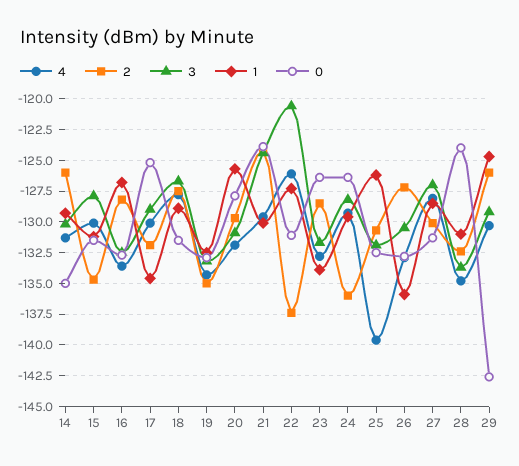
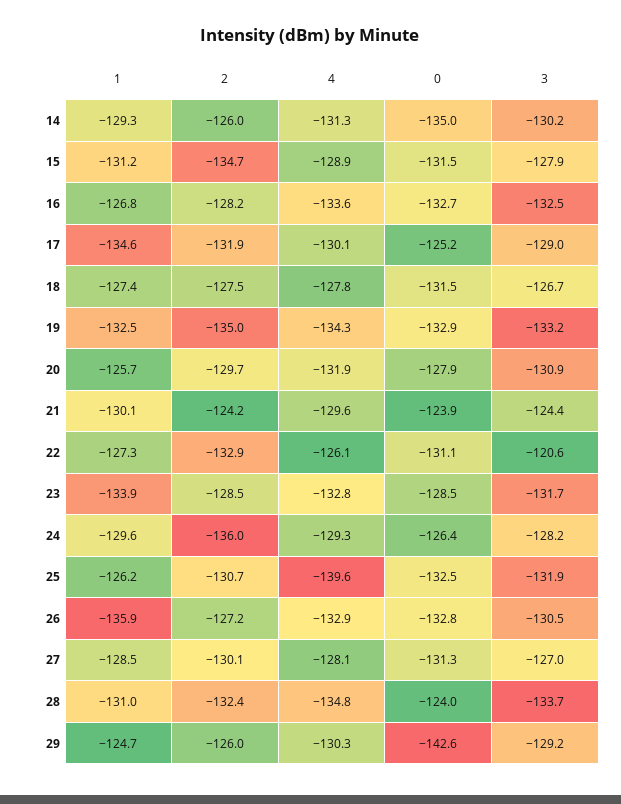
  {
    "4": {
      "14": -131.3,
-     "15": -130,
+     "15": -128.9,
      "16": -133.6,
      "17": -130.1,
      "18": -127.8,
      "19": -134.3,
      "20": -131.9,
      "21": -129.6,
      "22": -126.1,
      "23": -132.8,
      "24": -129.3,
      "25": -139.6,
      "26": -132.9,
      "27": -128.1,
      "28": -134.8,
      "29": -130.3
    },
    "2": {
      "14": -126,
      "15": -134.7,
      "16": -128.2,
      "17": -131.9,
      "18": -127.5,
      "19": -135,
      "20": -129.7,
      "21": -124.2,
-     "22": -137.5,
+     "22": -132.9,
      "23": -128.5,
      "24": -136,
      "25": -130.7,
      "26": -127.2,
      "27": -130.1,
      "28": -132.4,
      "29": -126
    },
    "3": {
      "14": -130.2,
      "15": -127.9,
      "16": -132.5,
      "17": -129,
      "18": -126.7,
      "19": -133.2,
      "20": -130.9,
      "21": -124.4,
      "22": -120.6,
      "23": -131.7,
      "24": -128.2,
      "25": -131.9,
      "26": -130.5,
      "27": -127,
      "28": -133.7,
      "29": -129.2
    },
    "1": {
      "14": -129.3,
      "15": -131.2,
      "16": -126.8,
      "17": -134.6,
-     "18": -129,
+     "18": -127.4,
      "19": -132.5,
      "20": -125.7,
      "21": -130.1,
      "22": -127.3,
      "23": -133.9,
      "24": -129.6,
      "25": -126.2,
      "26": -135.9,
      "27": -128.5,
      "28": -131,
      "29": -124.7
    },
    "0": {
      "14": -135,
      "15": -131.5,
      "16": -132.7,
      "17": -125.2,
      "18": -131.5,
      "19": -132.9,
      "20": -127.9,
      "21": -123.9,
      "22": -131.1,
-     "23": -126.5,
+     "23": -128.5,
      "24": -126.4,
      "25": -132.5,
      "26": -132.8,
      "27": -131.3,
      "28": -124,
      "29": -142.6
    }
  }

